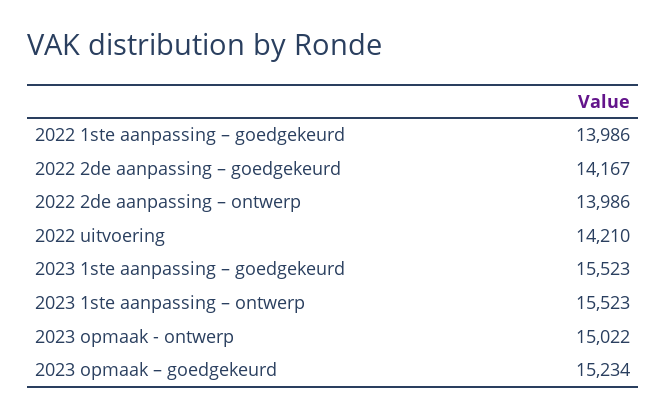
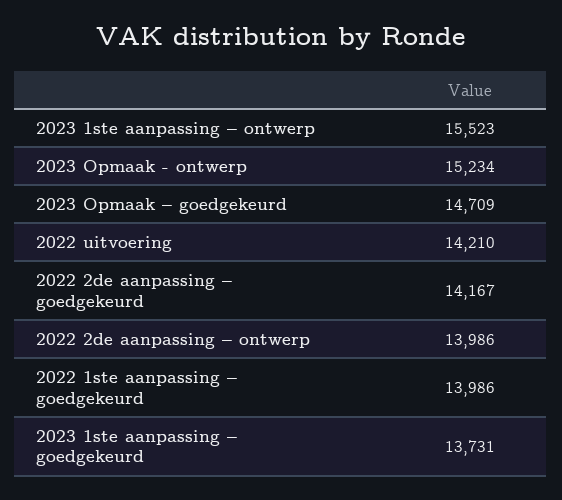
  {
    "2022 1ste aanpassing – goedgekeurd": 13986,
    "2022 2de aanpassing – goedgekeurd": 14167,
    "2022 2de aanpassing – ontwerp": 13986,
    "2022 uitvoering": 14210,
-   "2023 1ste aanpassing – goedgekeurd": 15523,
+   "2023 1ste aanpassing – goedgekeurd": 13731,
    "2023 1ste aanpassing – ontwerp": 15523,
-   "2023 opmaak - ontwerp": 15022,
+   "2023 opmaak - ontwerp": 15234,
-   "2023 opmaak – goedgekeurd": 15234
+   "2023 opmaak – goedgekeurd": 14709
  }

